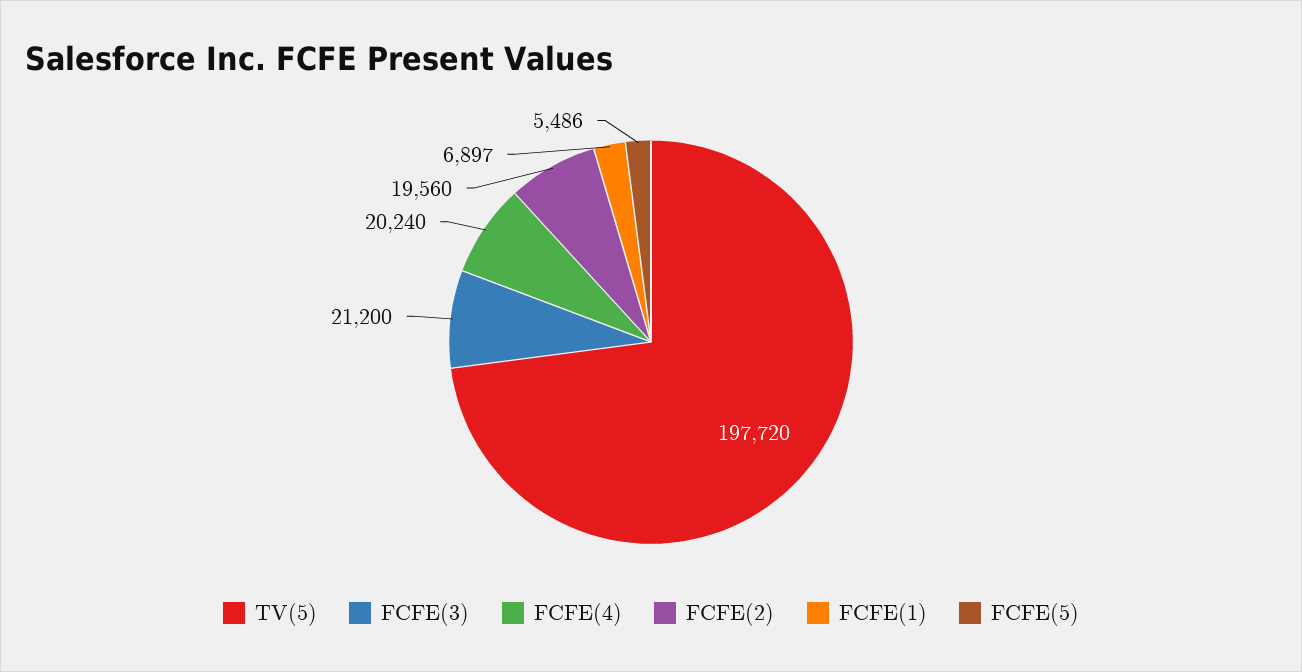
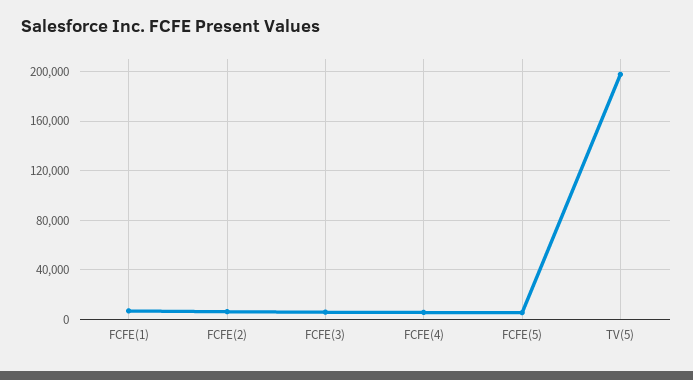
  {
    "TV(5)": 197720,
-   "FCFE(3)": 21200,
+   "FCFE(3)": 5000,
-   "FCFE(4)": 20240,
+   "FCFE(4)": 5000,
-   "FCFE(2)": 19560,
+   "FCFE(2)": 5000,
    "FCFE(1)": 6897,
    "FCFE(5)": 5486
  }

